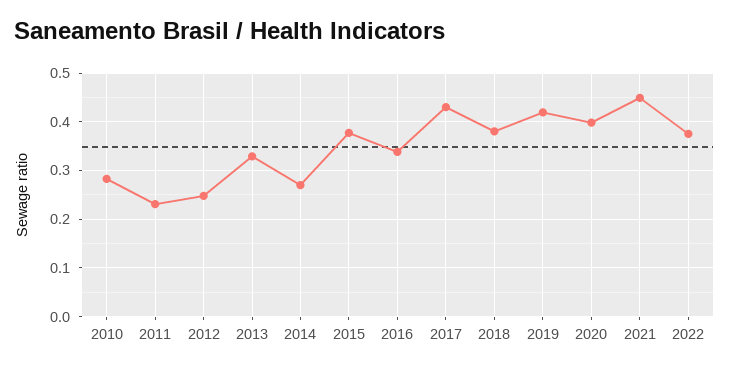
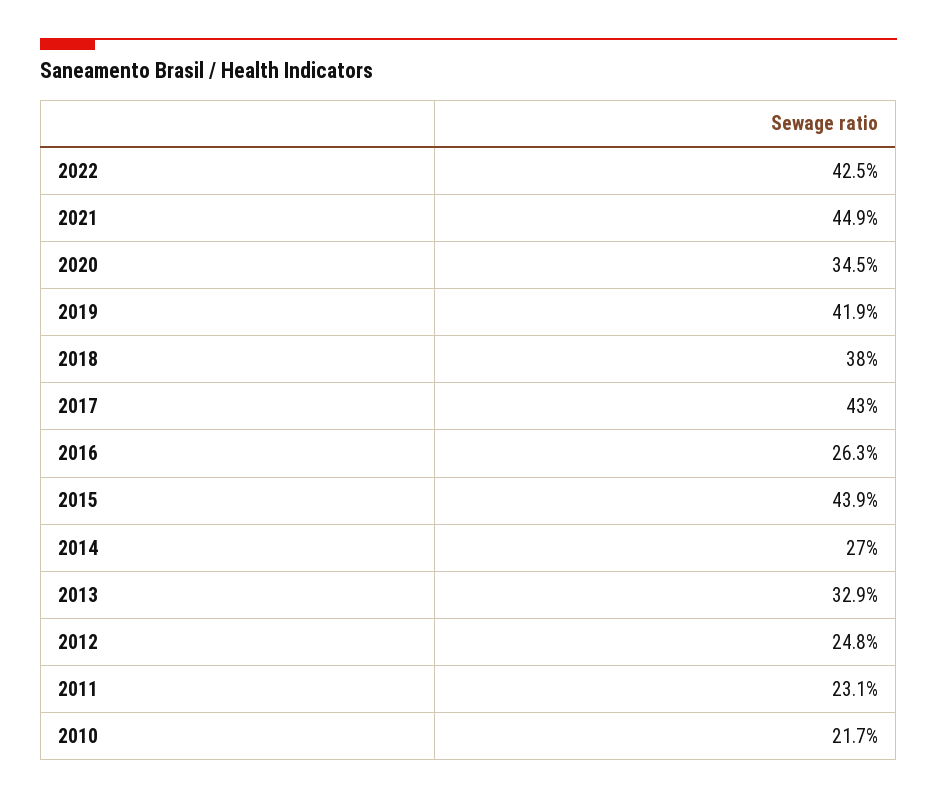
  {
-   "2010": 0.28,
+   "2010": 0.217,
    "2011": 0.231,
    "2012": 0.248,
    "2013": 0.329,
    "2014": 0.27,
-   "2015": 0.38,
+   "2015": 0.439,
-   "2016": 0.34,
+   "2016": 0.263,
    "2017": 0.43,
    "2018": 0.38,
    "2019": 0.419,
-   "2020": 0.4,
+   "2020": 0.345,
    "2021": 0.449,
-   "2022": 0.38
+   "2022": 0.425
  }

